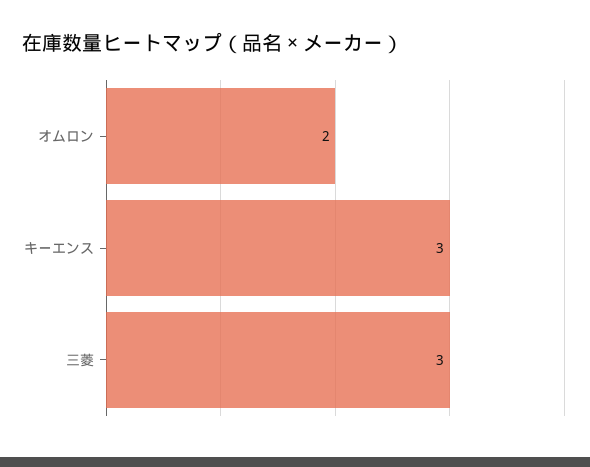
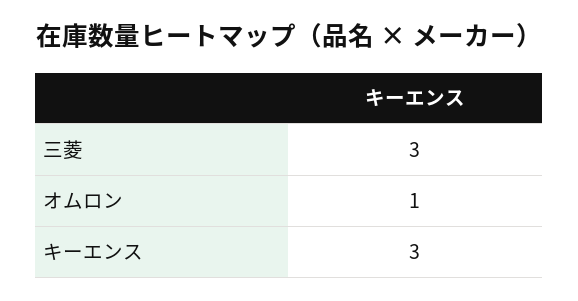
  {
-   "オムロン": 2,
+   "オムロン": 1,
    "キーエンス": 3,
    "三菱": 3
  }

